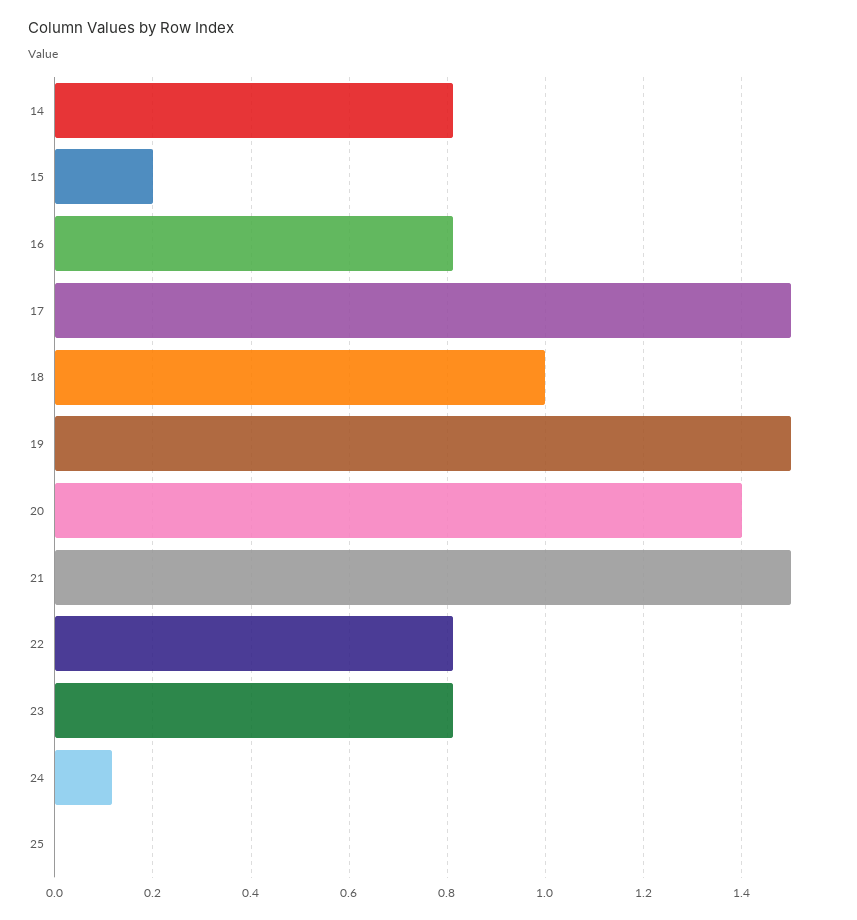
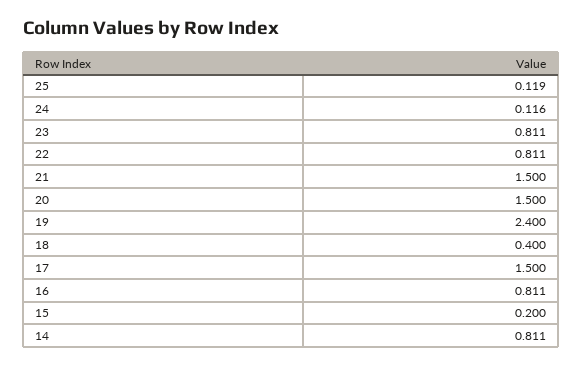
  {
    "14": 0.811,
    "15": 0.2,
    "16": 0.811,
    "17": 1.5,
-   "18": 1,
+   "18": 0.4,
-   "19": 1.5,
+   "19": 2.4,
-   "20": 1.4,
+   "20": 1.5,
    "21": 1.5,
    "22": 0.811,
    "23": 0.811,
    "24": 0.116,
-   "25": 0
+   "25": 0.119
  }

